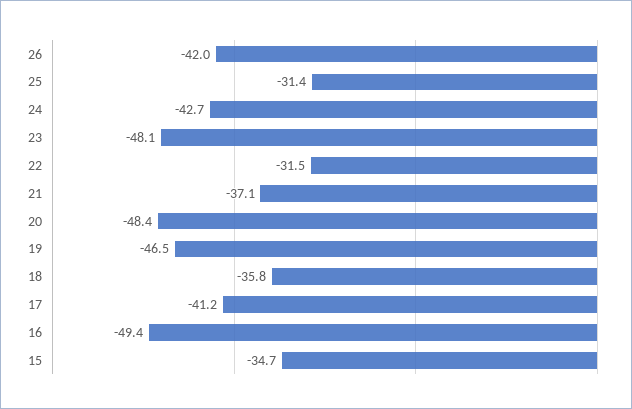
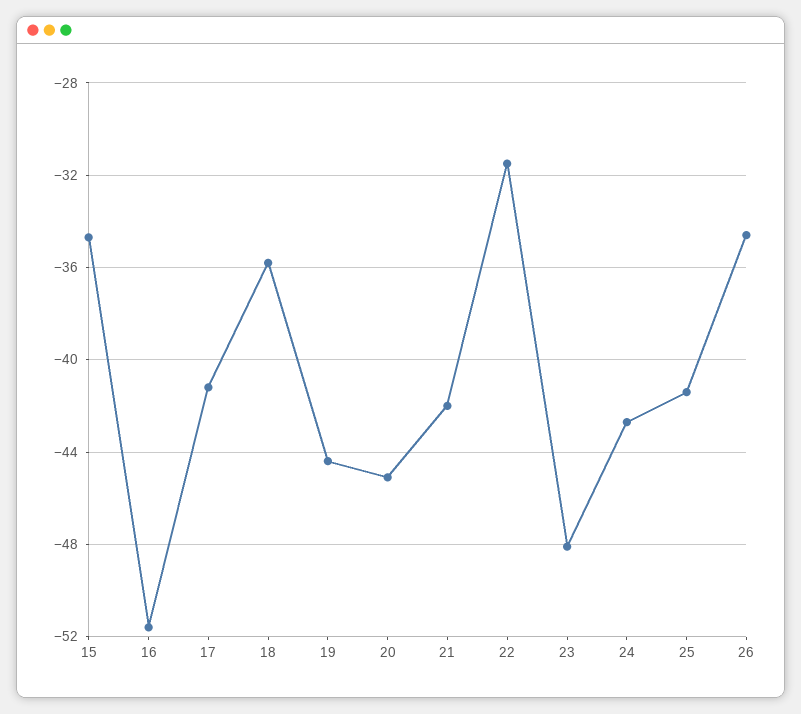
  {
-   "26": -42,
+   "26": -34.5,
-   "25": -31.4,
+   "25": -41.5,
    "24": -42.7,
    "23": -48.1,
    "22": -31.5,
-   "21": -37.1,
+   "21": -42,
-   "20": -48.4,
+   "20": -45,
-   "19": -46.5,
+   "19": -44.5,
    "18": -35.8,
    "17": -41.2,
-   "16": -49.4,
+   "16": -51.5,
    "15": -34.7
  }

